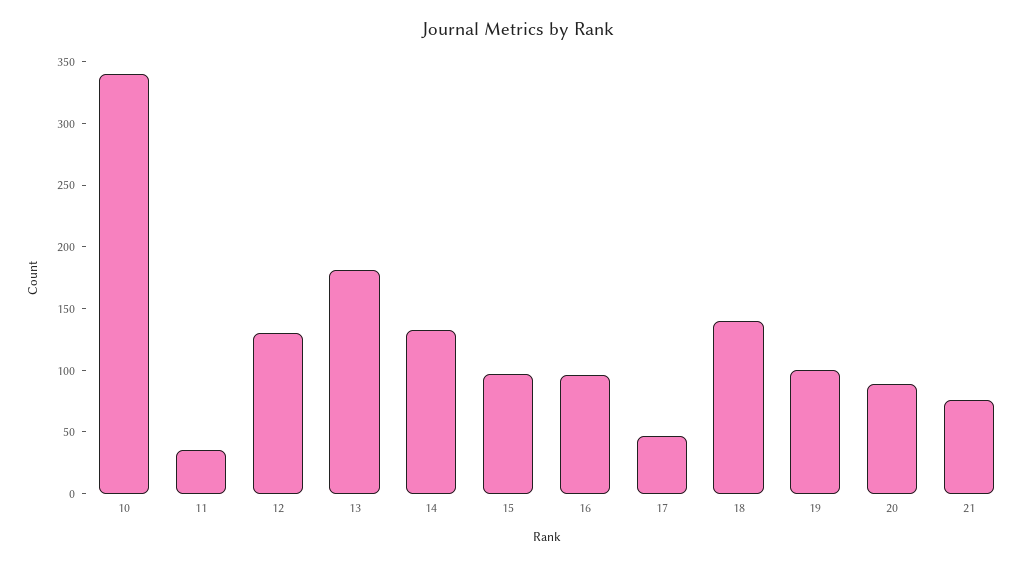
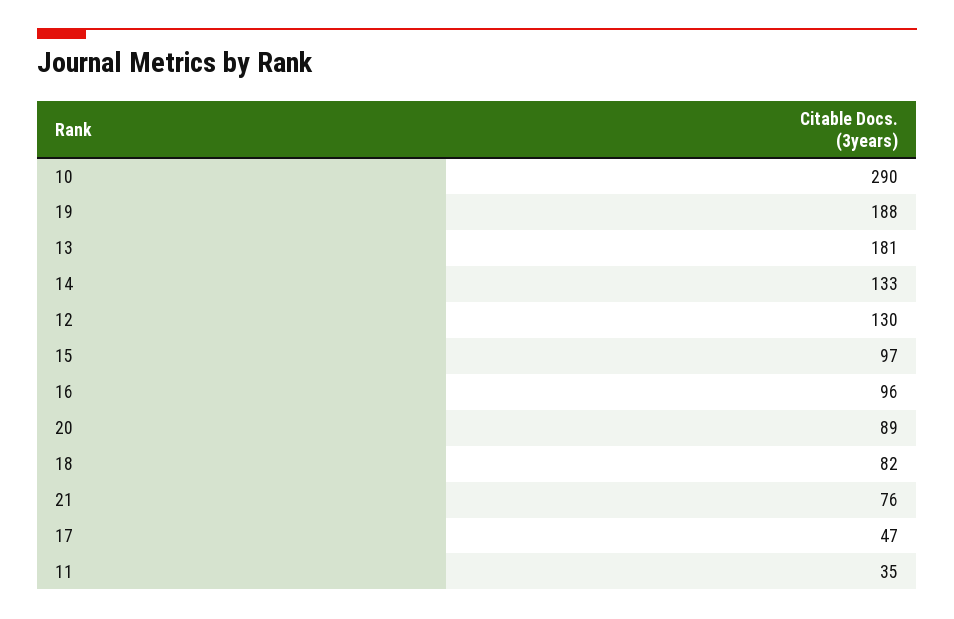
  {
-   "10": 340,
+   "10": 290,
    "11": 35,
    "12": 130,
    "13": 181,
    "14": 133,
    "15": 97,
    "16": 96,
    "17": 47,
-   "18": 140,
+   "18": 82,
-   "19": 100,
+   "19": 188,
    "20": 89,
    "21": 76
  }

